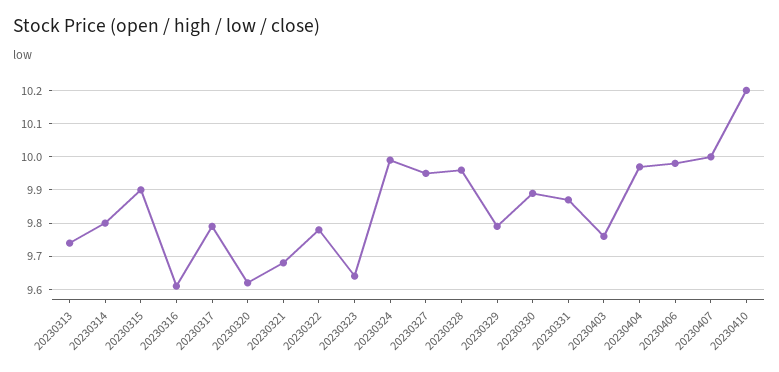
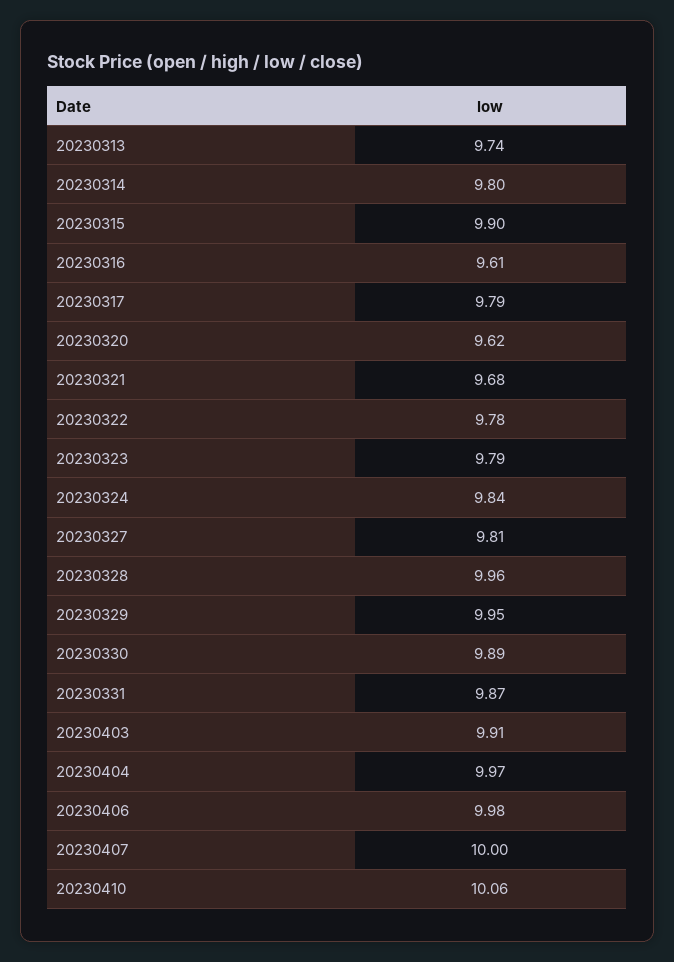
  {
    "20230313": 9.74,
    "20230314": 9.8,
    "20230315": 9.9,
    "20230316": 9.61,
    "20230317": 9.79,
    "20230320": 9.62,
    "20230321": 9.68,
    "20230322": 9.78,
-   "20230323": 9.65,
+   "20230323": 9.79,
-   "20230324": 10,
+   "20230324": 9.84,
-   "20230327": 9.95,
+   "20230327": 9.81,
    "20230328": 9.96,
-   "20230329": 9.8,
+   "20230329": 9.95,
    "20230330": 9.89,
    "20230331": 9.87,
-   "20230403": 9.75,
+   "20230403": 9.91,
    "20230404": 9.97,
    "20230406": 9.98,
    "20230407": 10,
-   "20230410": 10.2
+   "20230410": 10.06
  }

